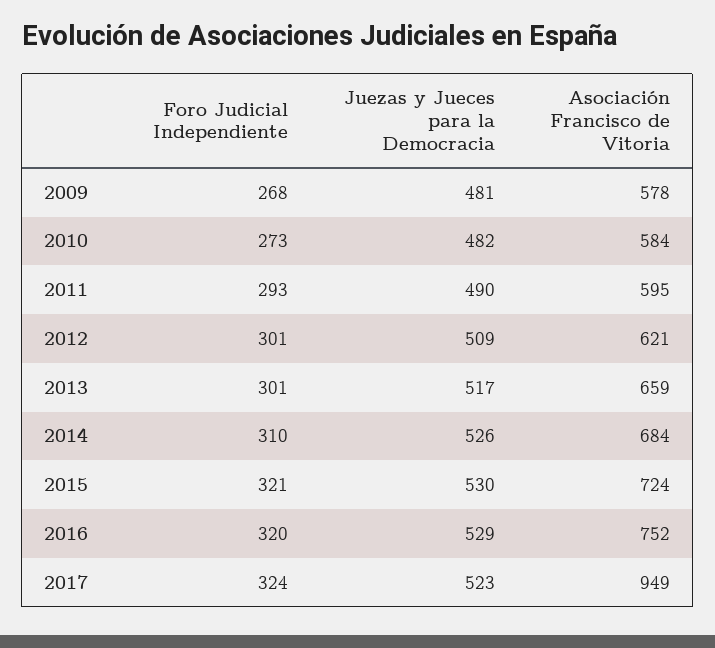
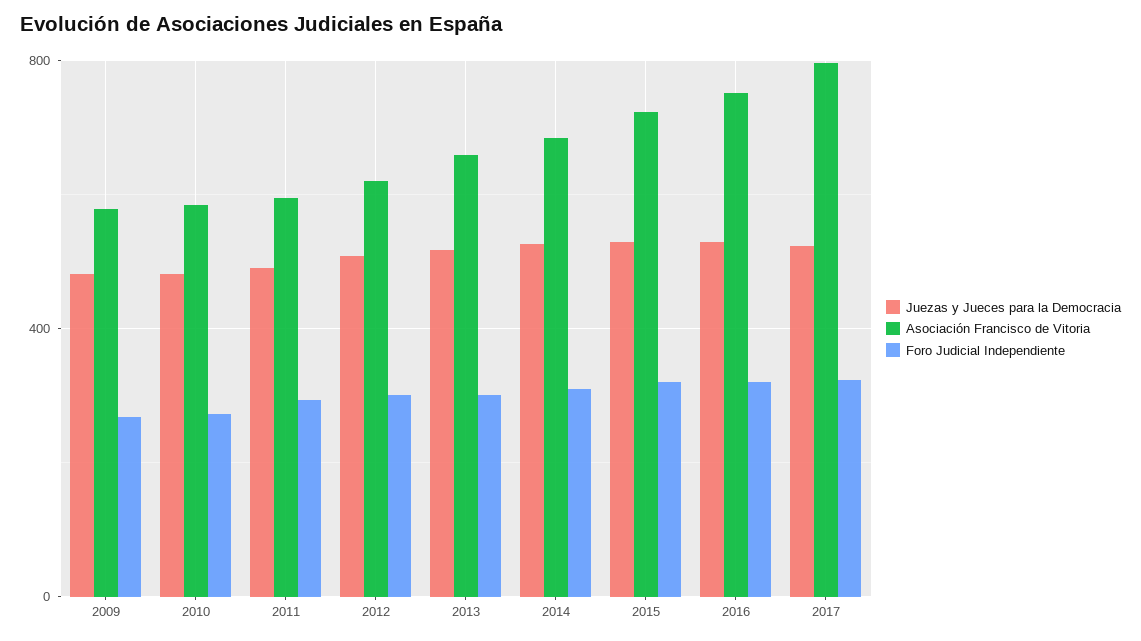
  {
    "Foro Judicial Independiente": {
      "2009": 268,
      "2010": 273,
      "2011": 293,
      "2012": 301,
      "2013": 301,
      "2014": 310,
      "2015": 321,
      "2016": 320,
      "2017": 324
    },
    "Juezas y Jueces para la Democracia": {
      "2009": 481,
      "2010": 482,
      "2011": 490,
      "2012": 509,
      "2013": 517,
      "2014": 526,
      "2015": 530,
      "2016": 529,
      "2017": 523
    },
    "Asociación Francisco de Vitoria": {
      "2009": 578,
      "2010": 584,
      "2011": 595,
      "2012": 621,
      "2013": 659,
      "2014": 684,
      "2015": 724,
      "2016": 752,
-     "2017": 949
+     "2017": 800
    }
  }

